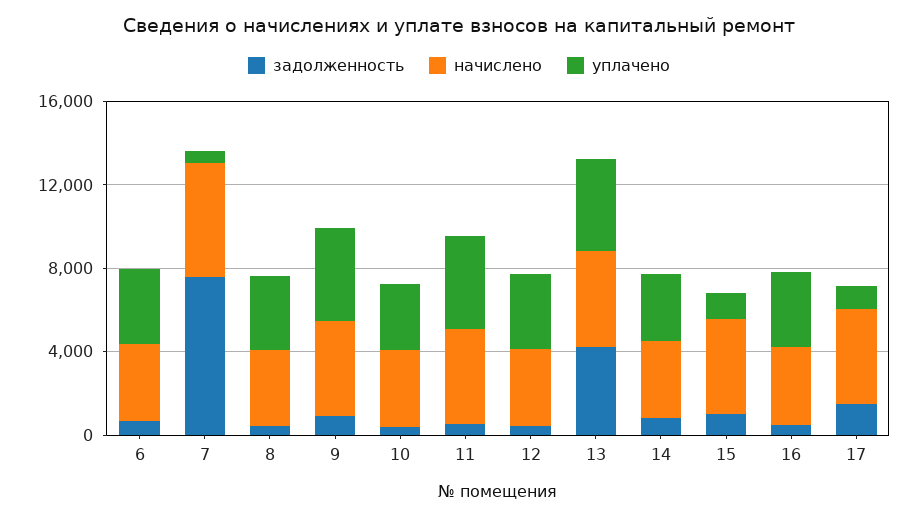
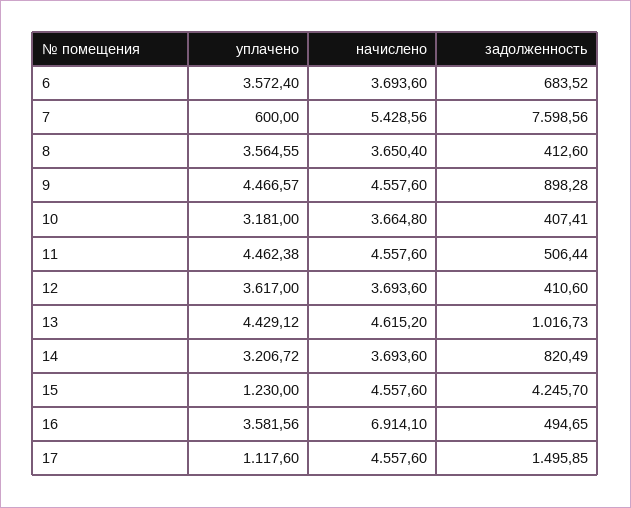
  {
    "задолженность": {
      "6": 683.52,
      "7": 7598.56,
      "8": 412.6,
      "9": 898.28,
      "10": 407.41,
      "11": 506.44,
      "12": 410.6,
-     "13": 4000,
+     "13": 1016.73,
      "14": 820.49,
-     "15": 1000,
+     "15": 4245.7,
      "16": 494.65,
      "17": 1495.85
    },
    "начислено": {
      "6": 3693.6,
      "7": 5428.56,
      "8": 3650.4,
      "9": 4557.6,
      "10": 3664.8,
      "11": 4557.6,
      "12": 3693.6,
      "13": 4615.2,
      "14": 3693.6,
      "15": 4557.6,
-     "16": 4000,
+     "16": 6914.1,
      "17": 4557.6
    },
    "уплачено": {
      "6": 3572.4,
      "7": 600,
      "8": 3564.55,
      "9": 4466.57,
      "10": 3181,
      "11": 4462.38,
      "12": 3617,
      "13": 4429.12,
      "14": 3206.72,
      "15": 1230,
      "16": 3581.56,
      "17": 1117.6
    }
  }

